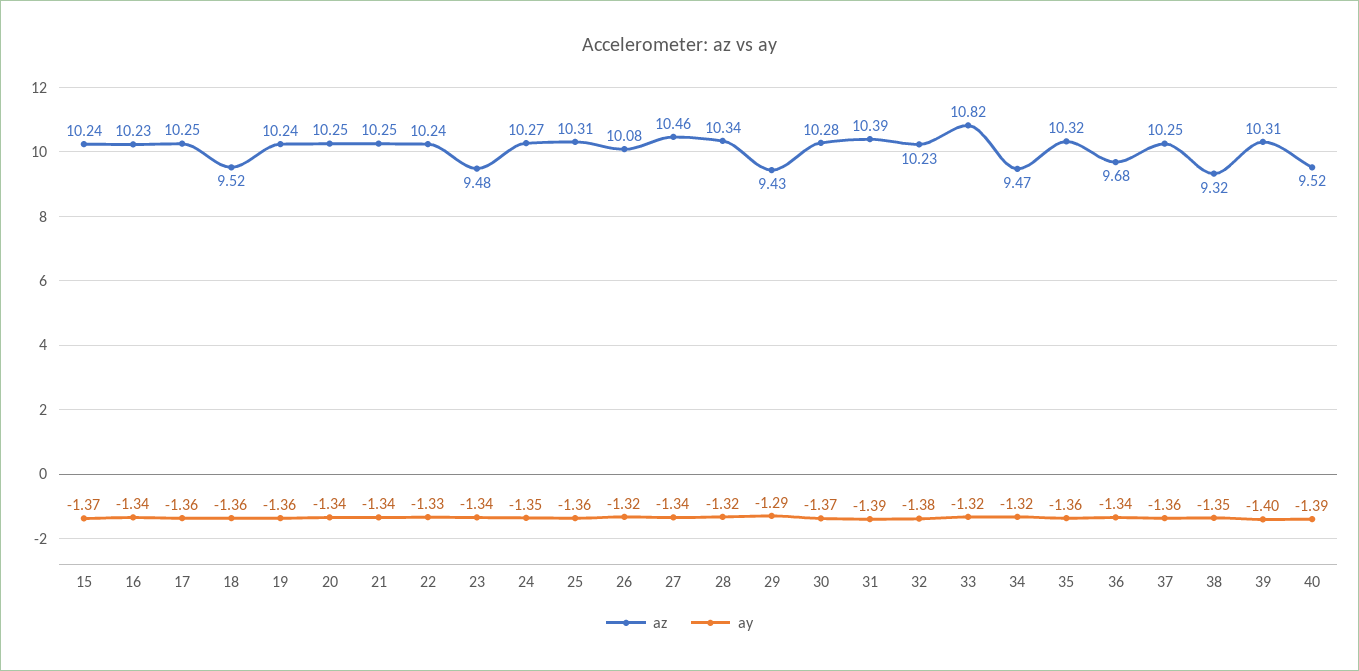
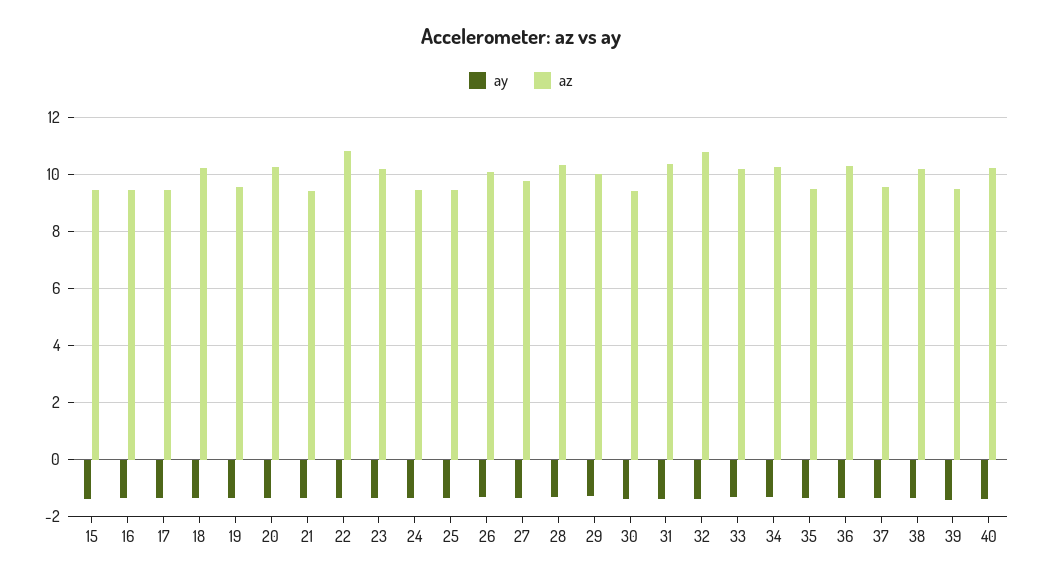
  {
    "az": {
-     "15": 10.24,
+     "15": 9.5,
-     "16": 10.23,
+     "16": 9.5,
-     "17": 10.25,
+     "17": 9.5,
-     "18": 9.52,
+     "18": 10.25,
-     "19": 10.24,
+     "19": 9.5,
      "20": 10.25,
-     "21": 10.25,
+     "21": 9.5,
-     "22": 10.24,
+     "22": 10.75,
-     "23": 9.48,
+     "23": 10.25,
-     "24": 10.27,
+     "24": 9.5,
-     "25": 10.31,
+     "25": 9.5,
      "26": 10.08,
-     "27": 10.46,
+     "27": 9.75,
      "28": 10.34,
-     "29": 9.43,
+     "29": 10,
-     "30": 10.28,
+     "30": 9.5,
      "31": 10.39,
-     "32": 10.23,
+     "32": 10.75,
-     "33": 10.82,
+     "33": 10.25,
-     "34": 9.47,
+     "34": 10.25,
-     "35": 10.32,
+     "35": 9.5,
-     "36": 9.68,
+     "36": 10.25,
-     "37": 10.25,
+     "37": 9.5,
-     "38": 9.32,
+     "38": 10.25,
-     "39": 10.31,
+     "39": 9.5,
-     "40": 9.52
+     "40": 10.25
    },
    "ay": {
      "15": -1.37,
      "16": -1.34,
      "17": -1.36,
      "18": -1.36,
      "19": -1.36,
      "20": -1.34,
      "21": -1.34,
      "22": -1.33,
      "23": -1.34,
      "24": -1.35,
      "25": -1.36,
      "26": -1.32,
      "27": -1.34,
      "28": -1.32,
      "29": -1.29,
      "30": -1.37,
      "31": -1.39,
      "32": -1.38,
      "33": -1.32,
      "34": -1.32,
      "35": -1.36,
      "36": -1.34,
      "37": -1.36,
      "38": -1.35,
      "39": -1.4,
      "40": -1.39
    }
  }

